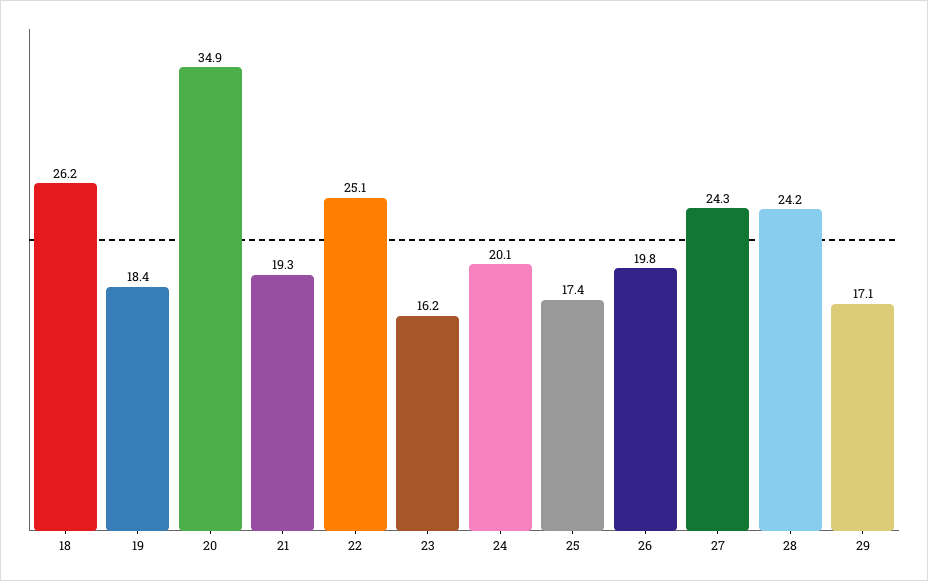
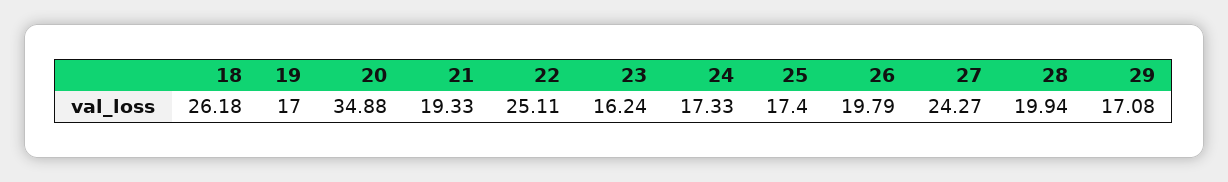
  {
    "18": 26.18,
-   "19": 18.4,
+   "19": 17,
    "20": 34.88,
    "21": 19.33,
    "22": 25.11,
    "23": 16.24,
-   "24": 20.1,
+   "24": 17.33,
    "25": 17.4,
    "26": 19.79,
    "27": 24.27,
-   "28": 24.2,
+   "28": 19.94,
    "29": 17.08
  }

